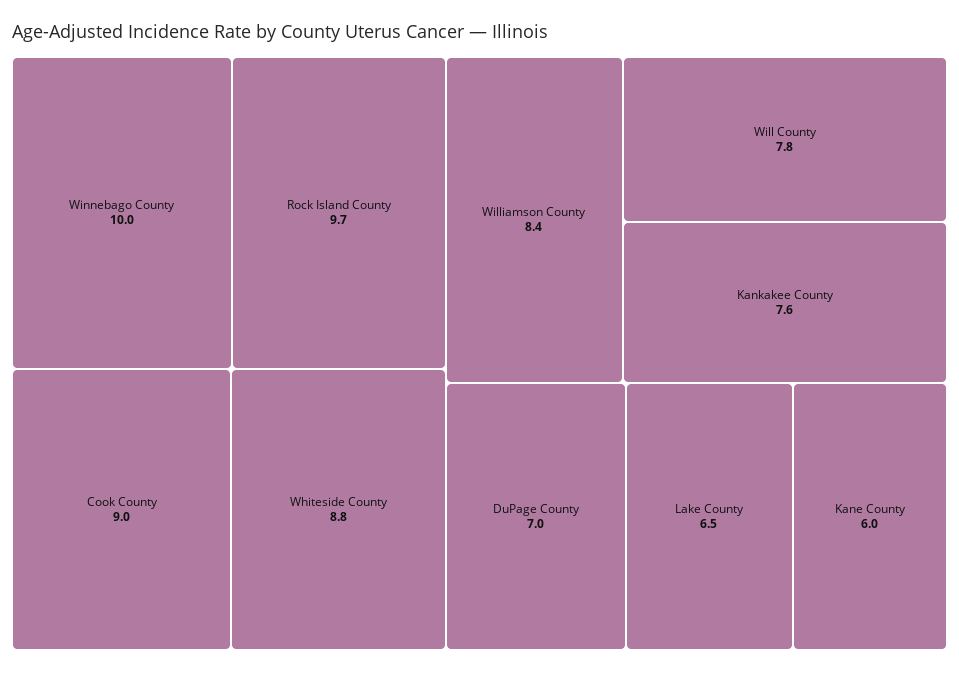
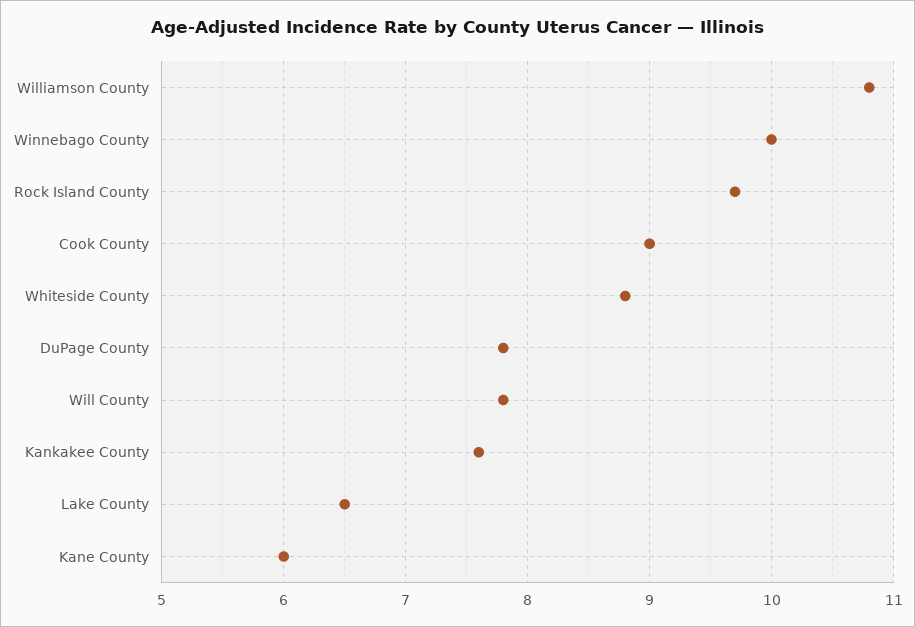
  {
    "Winnebago County": 10,
    "Rock Island County": 9.7,
    "Cook County": 9,
    "Whiteside County": 8.8,
-   "Williamson County": 8.4,
+   "Williamson County": 10.8,
    "Will County": 7.8,
    "Kankakee County": 7.6,
-   "DuPage County": 7,
+   "DuPage County": 7.8,
    "Lake County": 6.5,
    "Kane County": 6
  }

